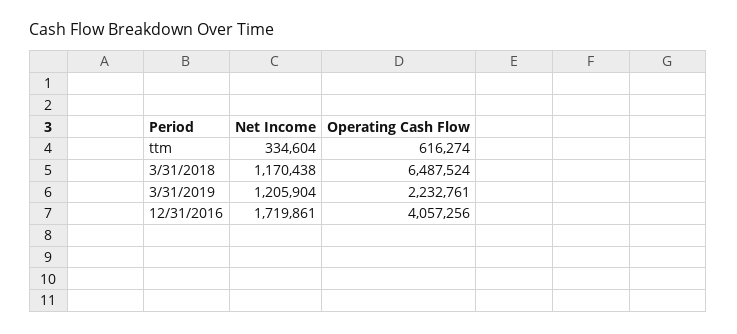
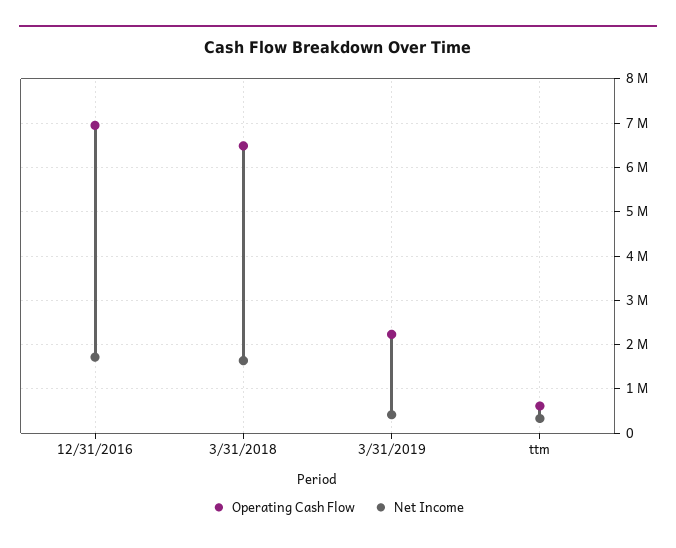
  {
    "Net Income": {
      "ttm": 334604,
-     "3/31/2018": 1170438,
+     "3/31/2018": 1600000,
-     "3/31/2019": 1205904,
+     "3/31/2019": 400000,
      "12/31/2016": 1719861
    },
    "Operating Cash Flow": {
      "ttm": 616274,
      "3/31/2018": 6487524,
      "3/31/2019": 2232761,
-     "12/31/2016": 4057256
+     "12/31/2016": 7000000
    }
  }

